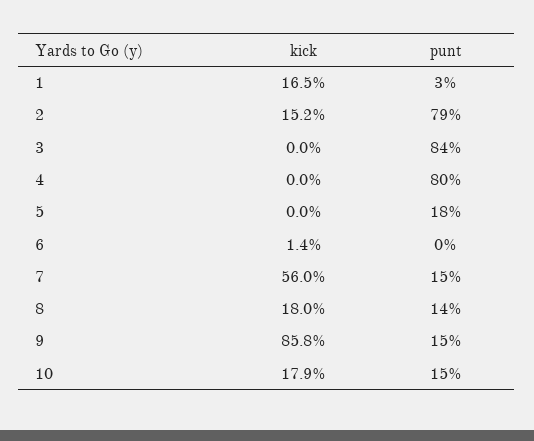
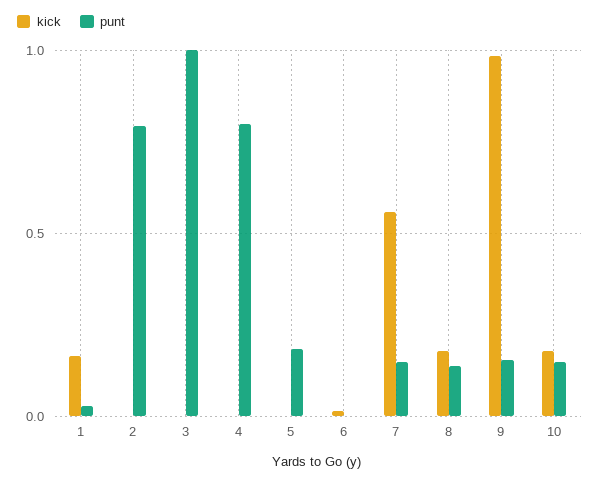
  {
    "kick": {
      "1": 0.165,
-     "2": 0.152,
+     "2": 0,
      "3": 0,
      "4": 0,
      "5": 0,
      "6": 0.014,
      "7": 0.56,
      "8": 0.18,
-     "9": 0.858,
+     "9": 1,
      "10": 0.179
    },
    "punt": {
      "1": 0.03,
      "2": 0.79,
-     "3": 0.84,
+     "3": 1,
      "4": 0.8,
      "5": 0.18,
      "6": 0,
      "7": 0.15,
      "8": 0.14,
      "9": 0.15,
      "10": 0.15
    }
  }

